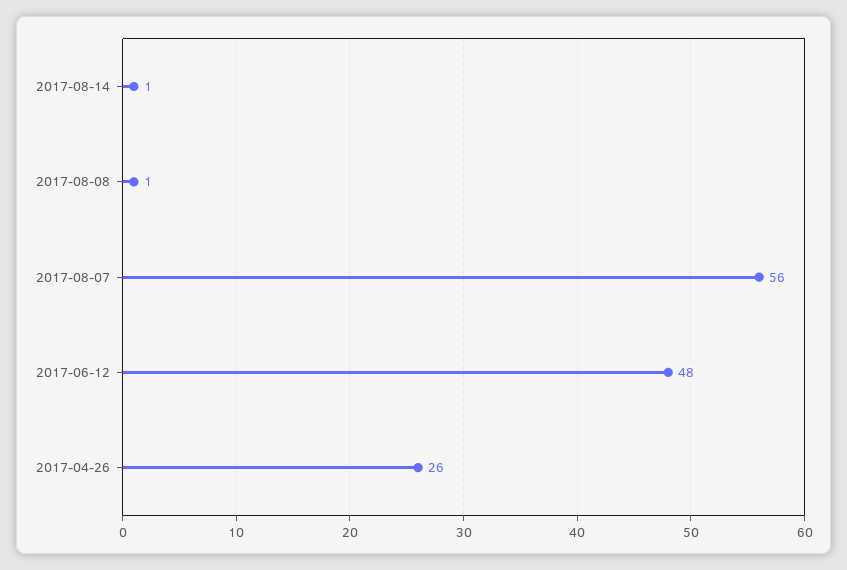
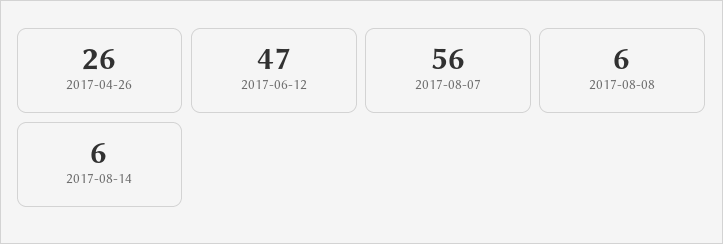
  {
-   "2017-08-14": 1,
+   "2017-08-14": 6,
-   "2017-08-08": 1,
+   "2017-08-08": 6,
    "2017-08-07": 56,
-   "2017-06-12": 48,
+   "2017-06-12": 47,
    "2017-04-26": 26
  }

